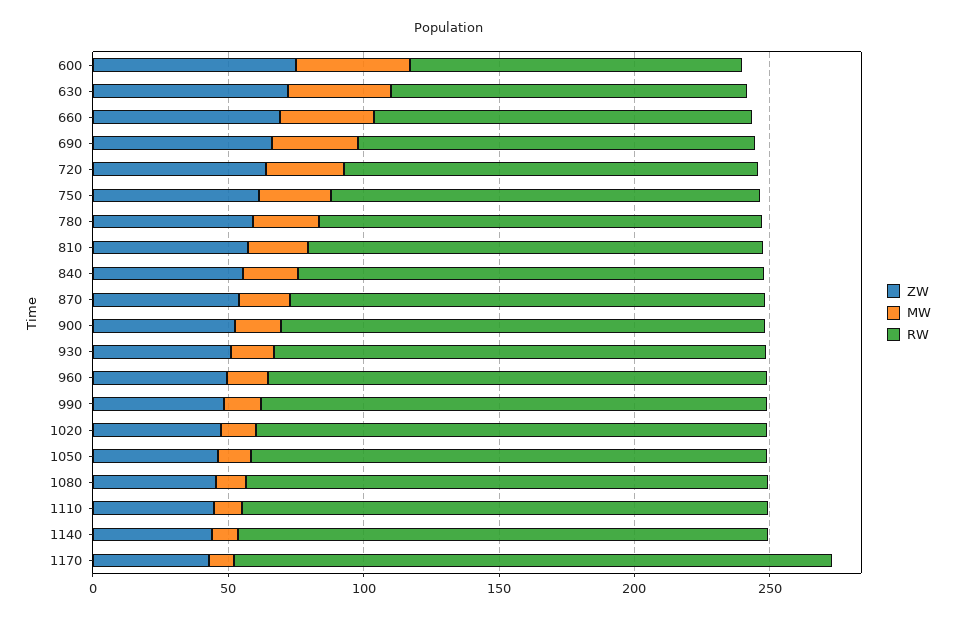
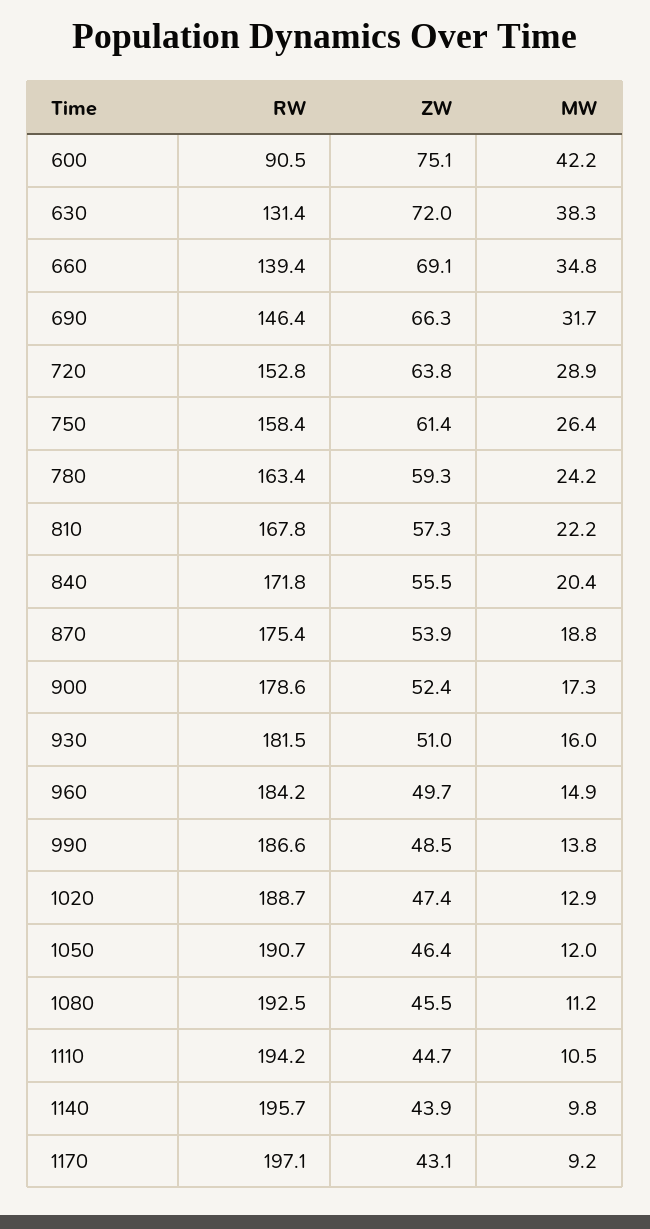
  {
    "ZW": {
      "600": 75.1,
      "630": 72,
      "660": 69.1,
      "690": 66.3,
      "720": 63.8,
      "750": 61.4,
      "780": 59.3,
      "810": 57.3,
      "840": 55.5,
      "870": 53.9,
      "900": 52.4,
      "930": 51,
      "960": 49.7,
      "990": 48.5,
      "1020": 47.4,
      "1050": 46.4,
      "1080": 45.5,
      "1110": 44.7,
      "1140": 43.9,
      "1170": 43.1
    },
    "MW": {
      "600": 42.2,
      "630": 38.3,
      "660": 34.8,
      "690": 31.7,
      "720": 28.9,
      "750": 26.4,
      "780": 24.2,
      "810": 22.2,
      "840": 20.4,
      "870": 18.8,
      "900": 17.3,
      "930": 16,
      "960": 14.9,
      "990": 13.8,
      "1020": 12.9,
      "1050": 12,
      "1080": 11.2,
      "1110": 10.5,
      "1140": 9.8,
      "1170": 9.2
    },
    "RW": {
-     "600": 120,
+     "600": 90.5,
      "630": 131.4,
      "660": 139.4,
      "690": 146.4,
      "720": 152.8,
      "750": 158.4,
      "780": 163.4,
      "810": 167.8,
      "840": 171.8,
      "870": 175.4,
      "900": 178.6,
      "930": 181.5,
      "960": 184.2,
      "990": 186.6,
      "1020": 188.7,
      "1050": 190.7,
      "1080": 192.5,
      "1110": 194.2,
      "1140": 195.7,
-     "1170": 220
+     "1170": 197.1
    }
  }

